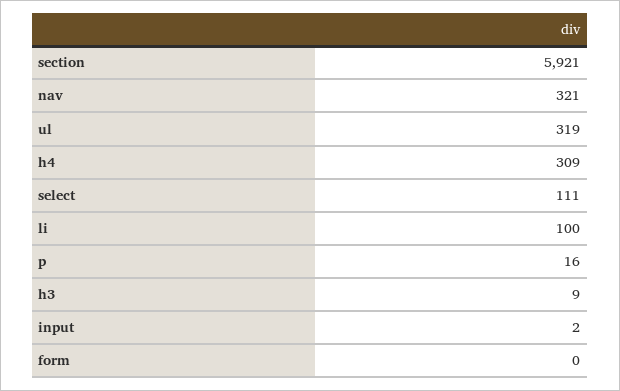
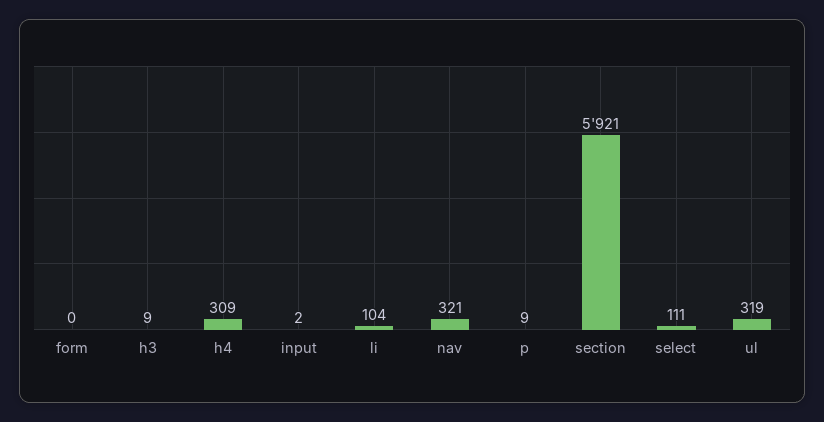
  {
    "section": 5921,
    "nav": 321,
    "ul": 319,
    "h4": 309,
    "select": 111,
-   "li": 100,
+   "li": 104,
-   "p": 16,
+   "p": 9,
    "h3": 9,
    "input": 2,
    "form": 0
  }

